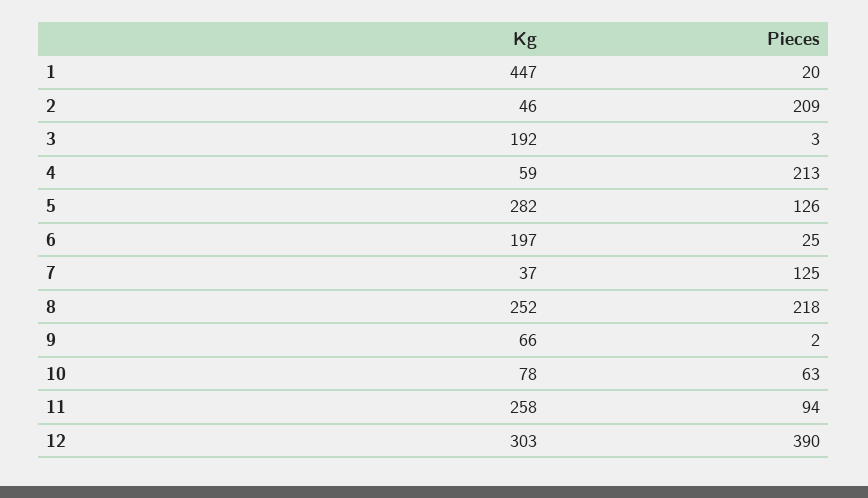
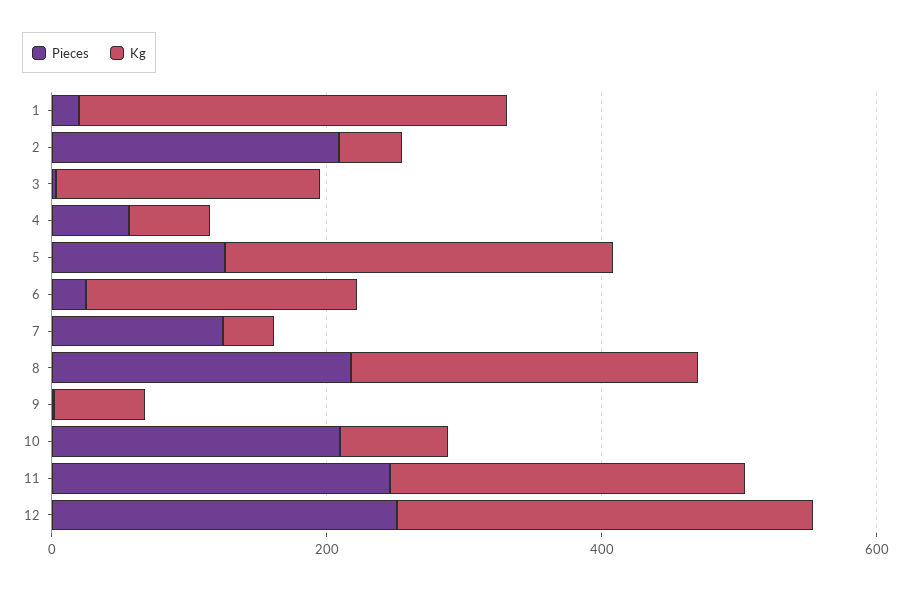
  {
    "Kg": {
-     "1": 447,
+     "1": 300,
      "2": 46,
      "3": 192,
      "4": 59,
      "5": 282,
      "6": 197,
      "7": 37,
      "8": 252,
      "9": 66,
      "10": 78,
      "11": 258,
      "12": 303
    },
    "Pieces": {
      "1": 20,
      "2": 209,
      "3": 3,
-     "4": 213,
+     "4": 50,
      "5": 126,
      "6": 25,
      "7": 125,
      "8": 218,
      "9": 2,
-     "10": 63,
+     "10": 200,
-     "11": 94,
+     "11": 250,
-     "12": 390
+     "12": 250
    }
  }

